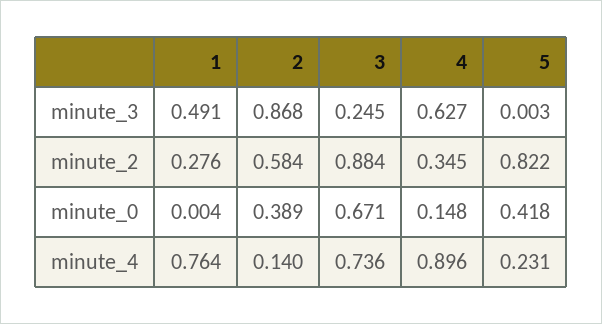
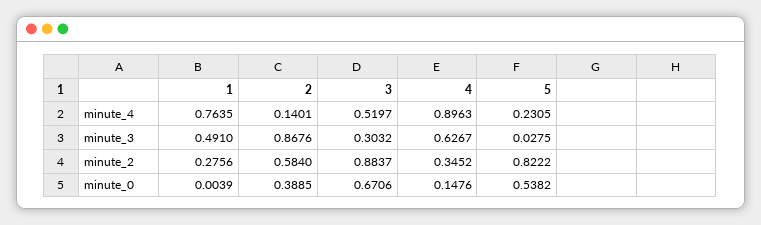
  {
    "1": {
      "minute_3": 0.491,
      "minute_2": 0.2756,
      "minute_0": 0.0039,
      "minute_4": 0.7635
    },
    "2": {
      "minute_3": 0.8676,
      "minute_2": 0.584,
      "minute_0": 0.3885,
      "minute_4": 0.1401
    },
    "3": {
-     "minute_3": 0.245,
+     "minute_3": 0.3032,
      "minute_2": 0.8837,
      "minute_0": 0.6706,
-     "minute_4": 0.736
+     "minute_4": 0.5197
    },
    "4": {
      "minute_3": 0.6267,
      "minute_2": 0.3452,
      "minute_0": 0.1476,
      "minute_4": 0.8963
    },
    "5": {
-     "minute_3": 0.003,
+     "minute_3": 0.0275,
      "minute_2": 0.8222,
-     "minute_0": 0.418,
+     "minute_0": 0.5382,
      "minute_4": 0.2305
    }
  }

